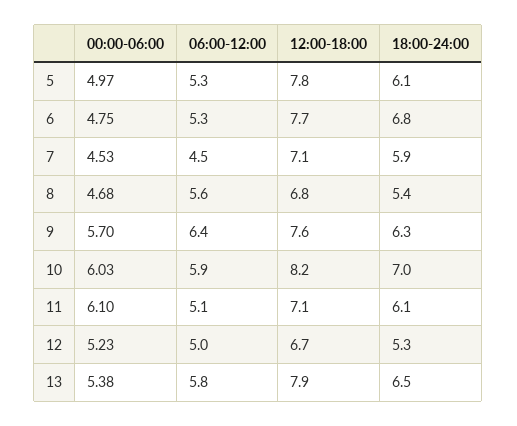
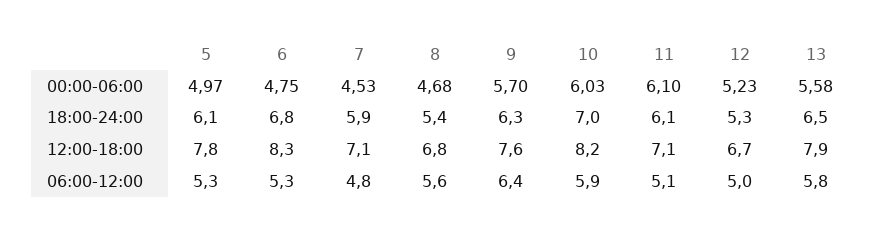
  {
    "00:00-06:00": {
      "5": 4.97,
      "6": 4.75,
      "7": 4.53,
      "8": 4.68,
      "9": 5.7,
      "10": 6.03,
      "11": 6.1,
      "12": 5.23,
-     "13": 5.38
+     "13": 5.58
    },
    "06:00-12:00": {
      "5": 5.3,
      "6": 5.3,
-     "7": 4.5,
+     "7": 4.8,
      "8": 5.6,
      "9": 6.4,
      "10": 5.9,
      "11": 5.1,
      "12": 5,
      "13": 5.8
    },
    "12:00-18:00": {
      "5": 7.8,
-     "6": 7.7,
+     "6": 8.3,
      "7": 7.1,
      "8": 6.8,
      "9": 7.6,
      "10": 8.2,
      "11": 7.1,
      "12": 6.7,
      "13": 7.9
    },
    "18:00-24:00": {
      "5": 6.1,
      "6": 6.8,
      "7": 5.9,
      "8": 5.4,
      "9": 6.3,
      "10": 7,
      "11": 6.1,
      "12": 5.3,
      "13": 6.5
    }
  }

